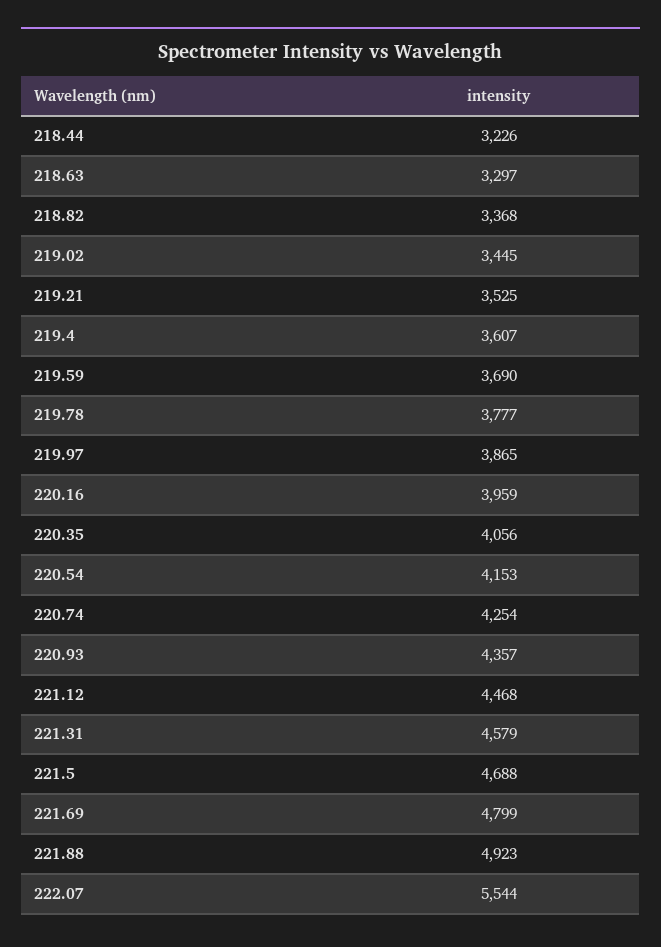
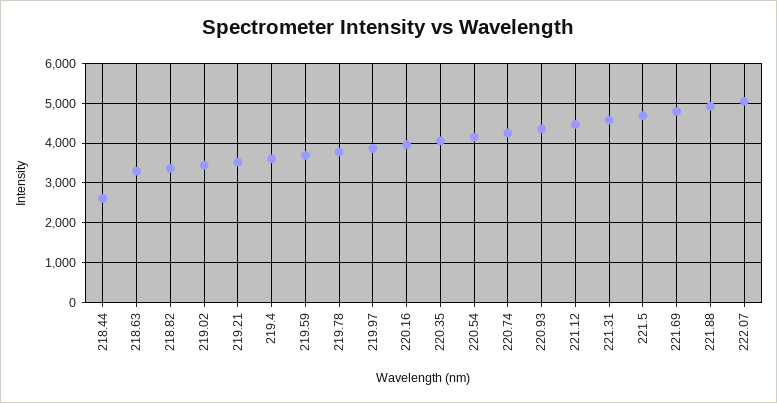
  {
-   "218.44": 3226,
+   "218.44": 2600,
    "218.63": 3297,
    "218.82": 3368,
    "219.02": 3445,
    "219.21": 3525,
    "219.4": 3607,
    "219.59": 3690,
    "219.78": 3777,
    "219.97": 3865,
    "220.16": 3959,
    "220.35": 4056,
    "220.54": 4153,
    "220.74": 4254,
    "220.93": 4357,
    "221.12": 4468,
    "221.31": 4579,
    "221.5": 4688,
    "221.69": 4799,
    "221.88": 4923,
-   "222.07": 5544
+   "222.07": 5000
  }

